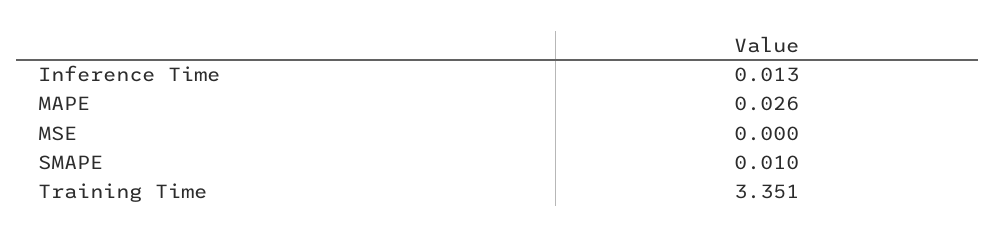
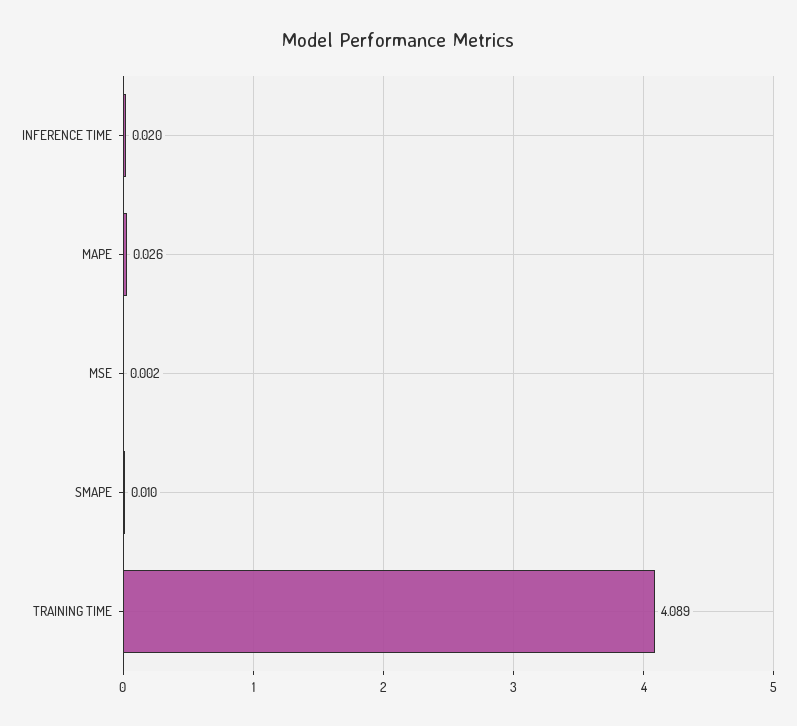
  {
-   "Inference Time": 0.013,
+   "Inference Time": 0.02,
    "MAPE": 0.026,
-   "MSE": 0,
+   "MSE": 0.002,
    "SMAPE": 0.01,
-   "Training Time": 3.351
+   "Training Time": 4.089
  }

